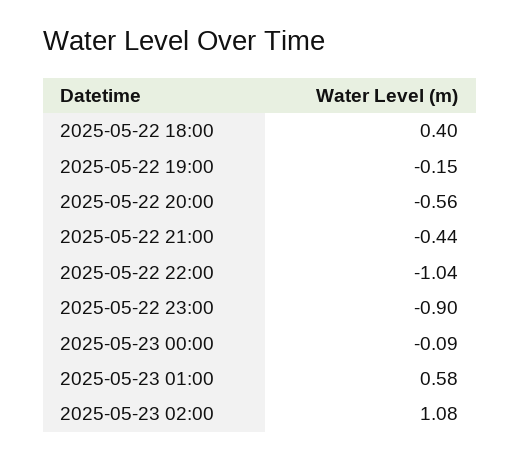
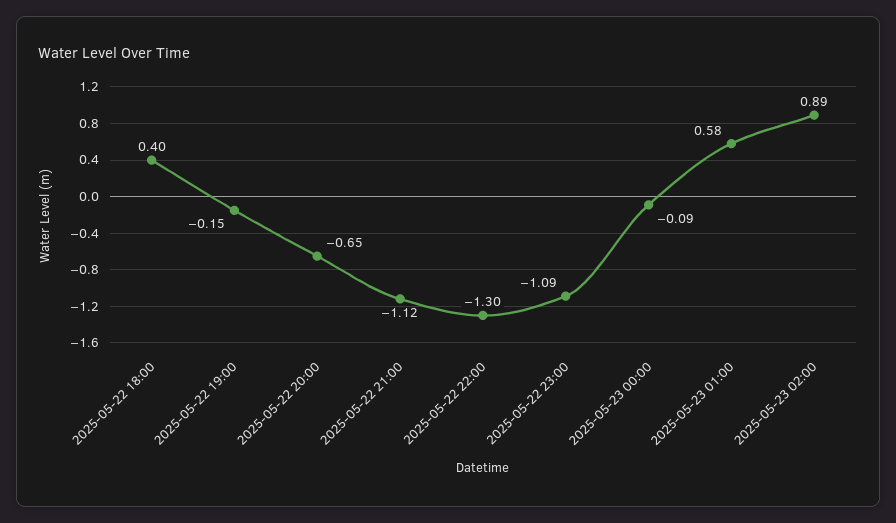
  {
    "2025-05-22 18:00": 0.4,
    "2025-05-22 19:00": -0.15,
-   "2025-05-22 20:00": -0.56,
+   "2025-05-22 20:00": -0.65,
-   "2025-05-22 21:00": -0.44,
+   "2025-05-22 21:00": -1.12,
-   "2025-05-22 22:00": -1.04,
+   "2025-05-22 22:00": -1.3,
-   "2025-05-22 23:00": -0.9,
+   "2025-05-22 23:00": -1.09,
    "2025-05-23 00:00": -0.09,
    "2025-05-23 01:00": 0.58,
-   "2025-05-23 02:00": 1.08
+   "2025-05-23 02:00": 0.89
  }

